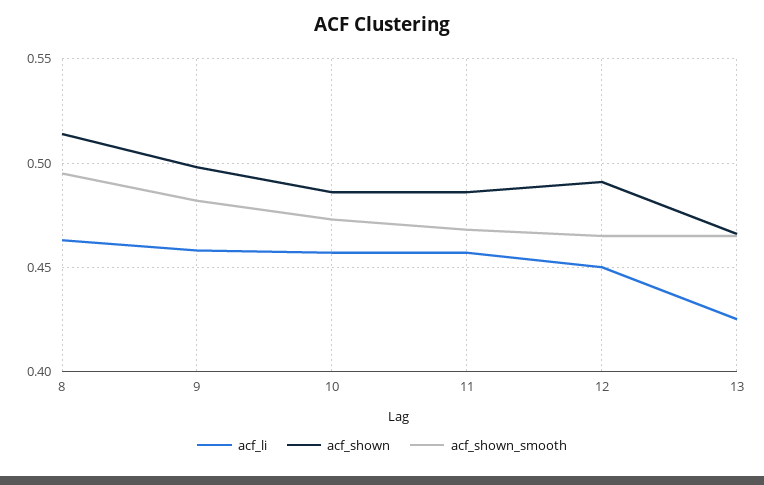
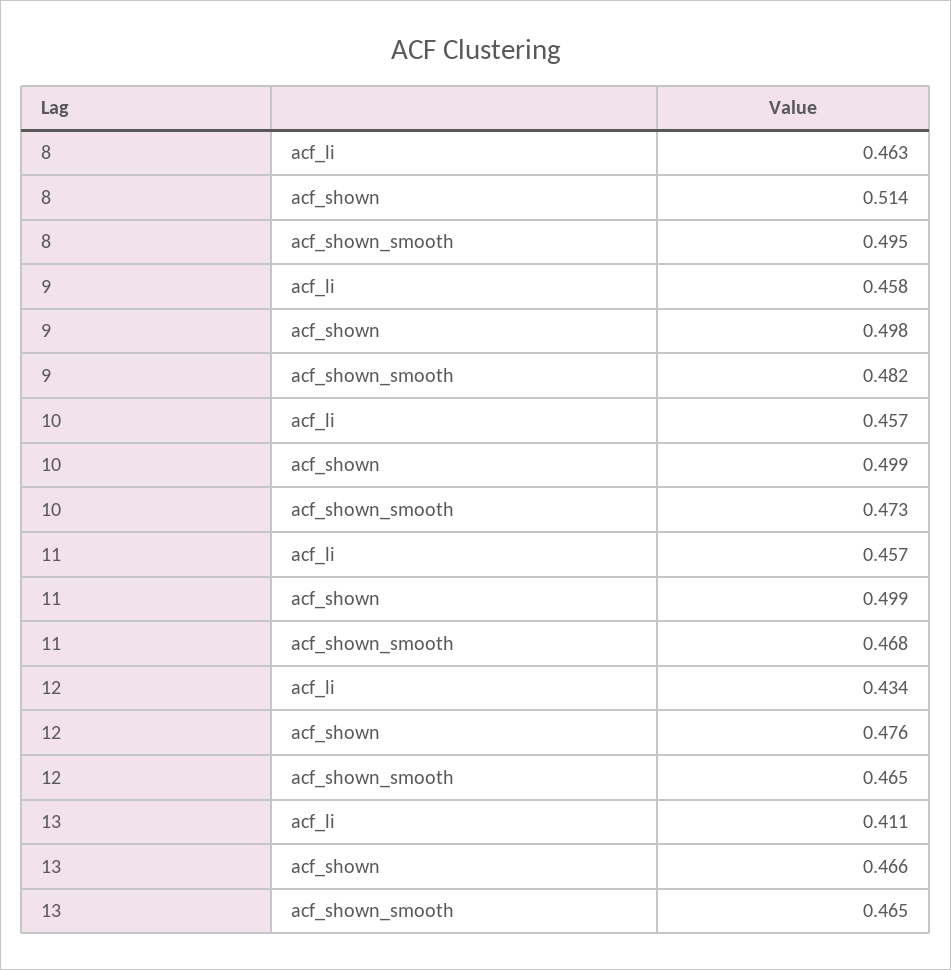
  {
    "acf_li": {
      "8": 0.463,
      "9": 0.458,
      "10": 0.457,
      "11": 0.457,
-     "12": 0.45,
+     "12": 0.434,
-     "13": 0.425
+     "13": 0.411
    },
    "acf_shown": {
      "8": 0.514,
      "9": 0.498,
-     "10": 0.485,
+     "10": 0.499,
-     "11": 0.485,
+     "11": 0.499,
-     "12": 0.49,
+     "12": 0.476,
      "13": 0.466
    },
    "acf_shown_smooth": {
      "8": 0.495,
      "9": 0.482,
      "10": 0.473,
      "11": 0.468,
      "12": 0.465,
      "13": 0.465
    }
  }

